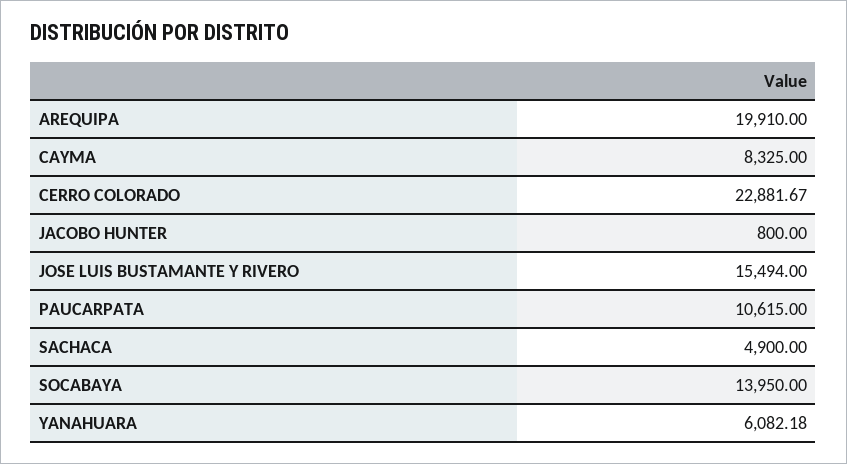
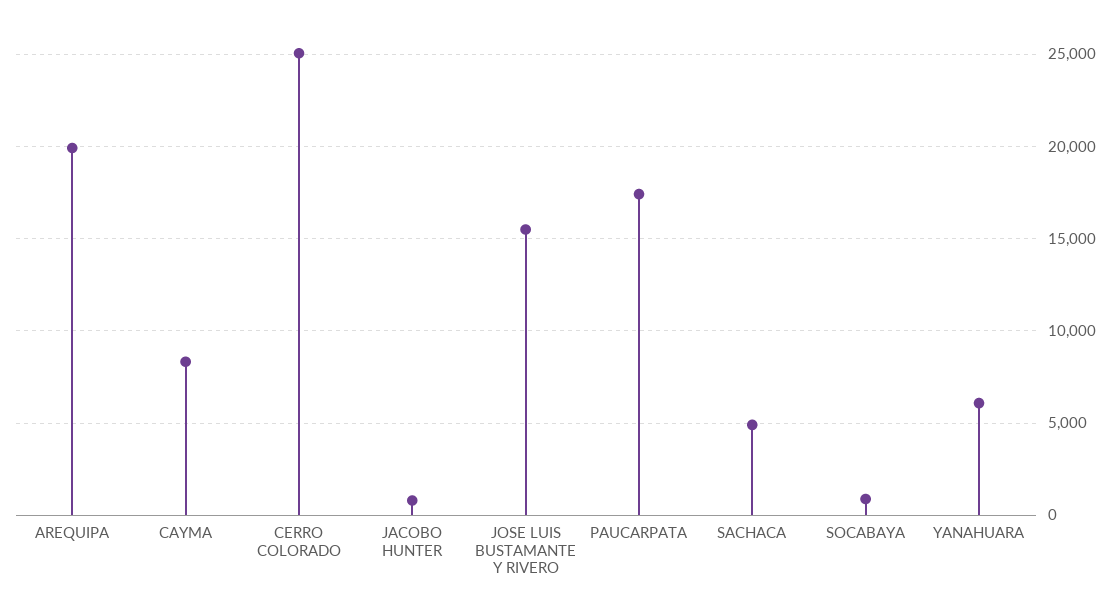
  {
    "AREQUIPA": 19910,
    "CAYMA": 8325,
-   "CERRO COLORADO": 22881.67,
+   "CERRO COLORADO": 25000,
    "JACOBO HUNTER": 800,
    "JOSE LUIS BUSTAMANTE Y RIVERO": 15494,
-   "PAUCARPATA": 10615,
+   "PAUCARPATA": 17500,
    "SACHACA": 4900,
-   "SOCABAYA": 13950,
+   "SOCABAYA": 1000,
    "YANAHUARA": 6082.18
  }

